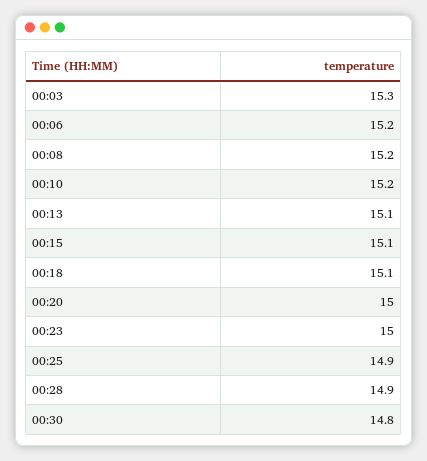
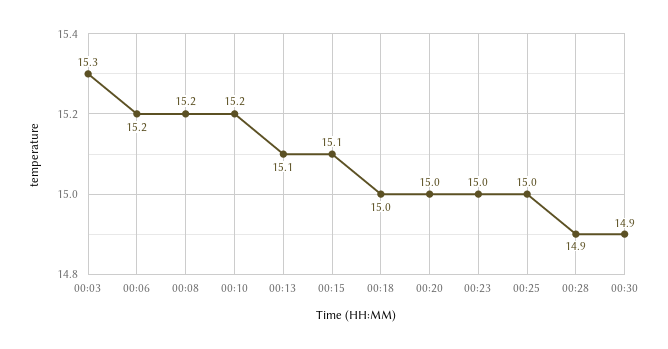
  {
    "00:03": 15.3,
    "00:06": 15.2,
    "00:08": 15.2,
    "00:10": 15.2,
    "00:13": 15.1,
    "00:15": 15.1,
-   "00:18": 15.1,
+   "00:18": 15,
    "00:20": 15,
    "00:23": 15,
-   "00:25": 14.9,
+   "00:25": 15,
    "00:28": 14.9,
-   "00:30": 14.8
+   "00:30": 14.9
  }

